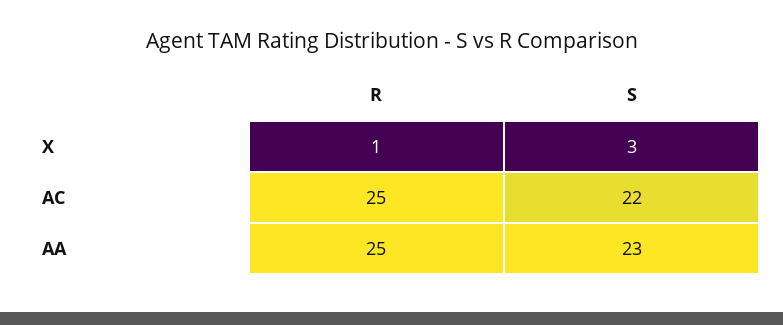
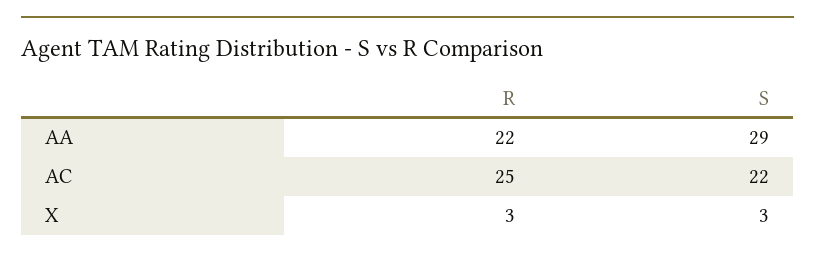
  {
    "R": {
-     "X": 1,
+     "X": 3,
      "AC": 25,
-     "AA": 25
+     "AA": 22
    },
    "S": {
      "X": 3,
      "AC": 22,
-     "AA": 23
+     "AA": 29
    }
  }

